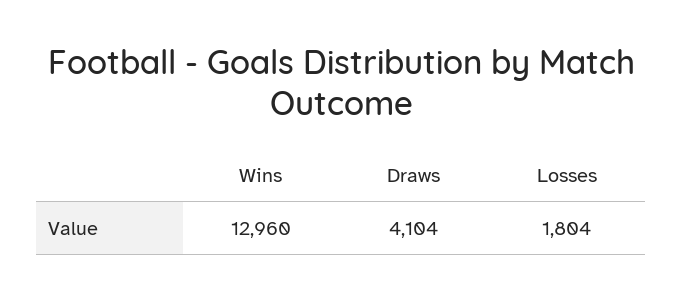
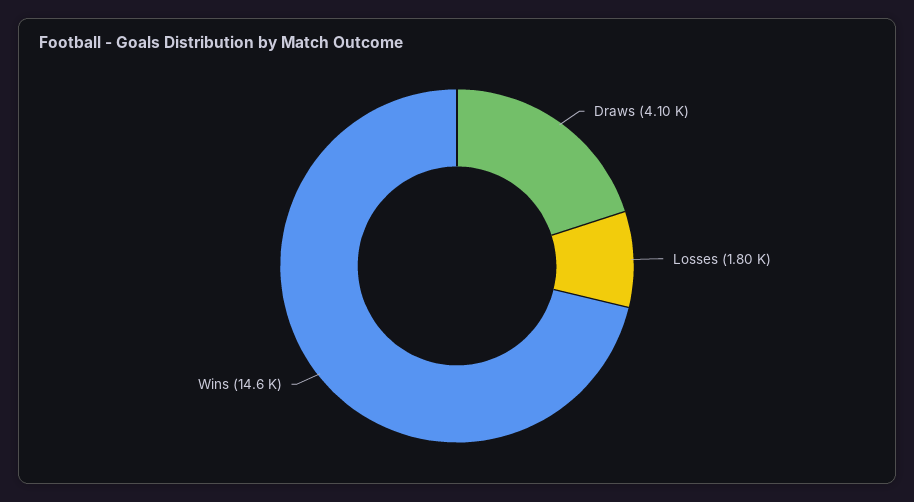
  {
-   "Wins": 12960,
+   "Wins": 14600,
    "Draws": 4104,
    "Losses": 1804
  }

